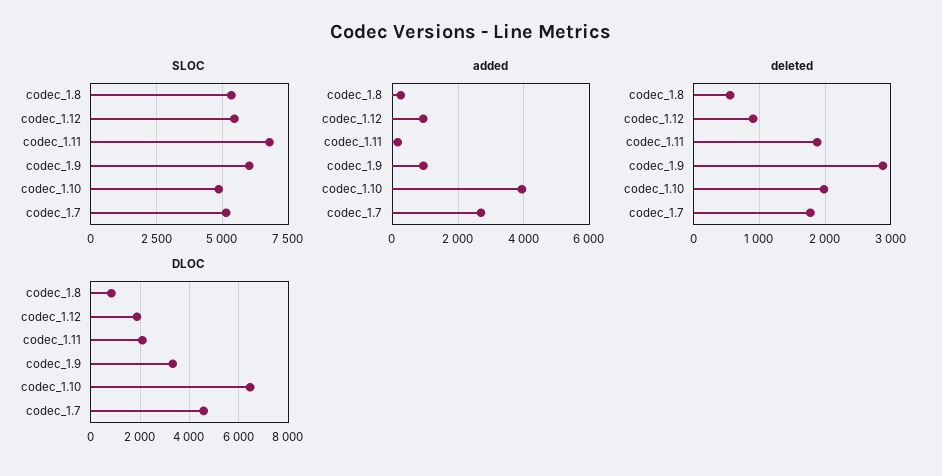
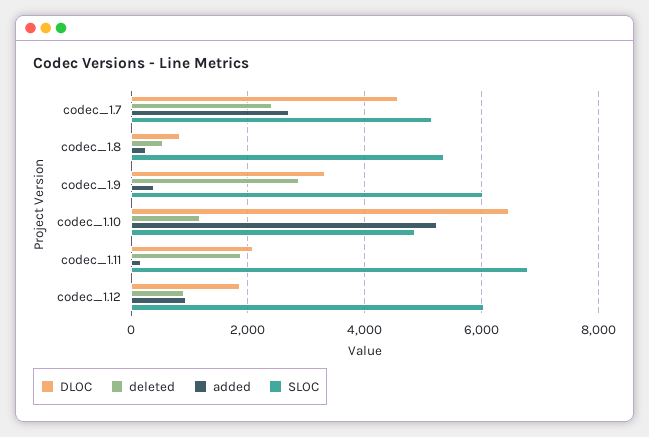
  {
    "SLOC": {
      "codec_1.8": 5400,
-     "codec_1.12": 5500,
+     "codec_1.12": 6000,
      "codec_1.11": 6800,
      "codec_1.9": 6000,
      "codec_1.10": 4800,
      "codec_1.7": 5200
    },
    "added": {
      "codec_1.8": 200,
      "codec_1.12": 1000,
      "codec_1.11": 200,
-     "codec_1.9": 1000,
+     "codec_1.9": 400,
-     "codec_1.10": 4000,
+     "codec_1.10": 5200,
      "codec_1.7": 2800
    },
    "deleted": {
      "codec_1.8": 600,
      "codec_1.12": 900,
      "codec_1.11": 1900,
      "codec_1.9": 2900,
-     "codec_1.10": 2000,
+     "codec_1.10": 1200,
-     "codec_1.7": 1800
+     "codec_1.7": 2400
    },
    "DLOC": {
      "codec_1.8": 800,
      "codec_1.12": 1800,
      "codec_1.11": 2000,
      "codec_1.9": 3400,
      "codec_1.10": 6400,
      "codec_1.7": 4600
    }
  }

